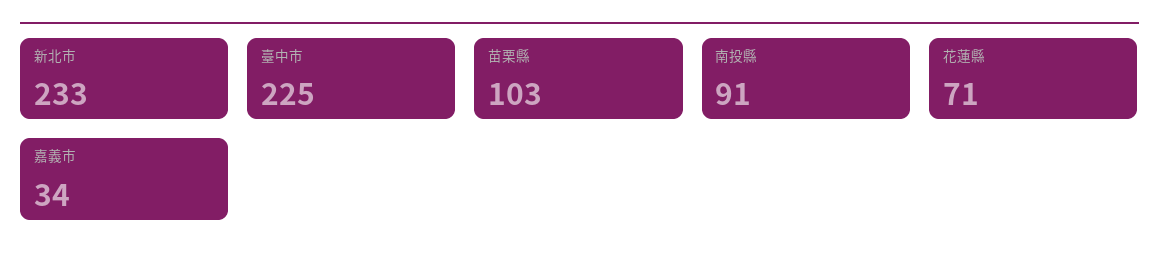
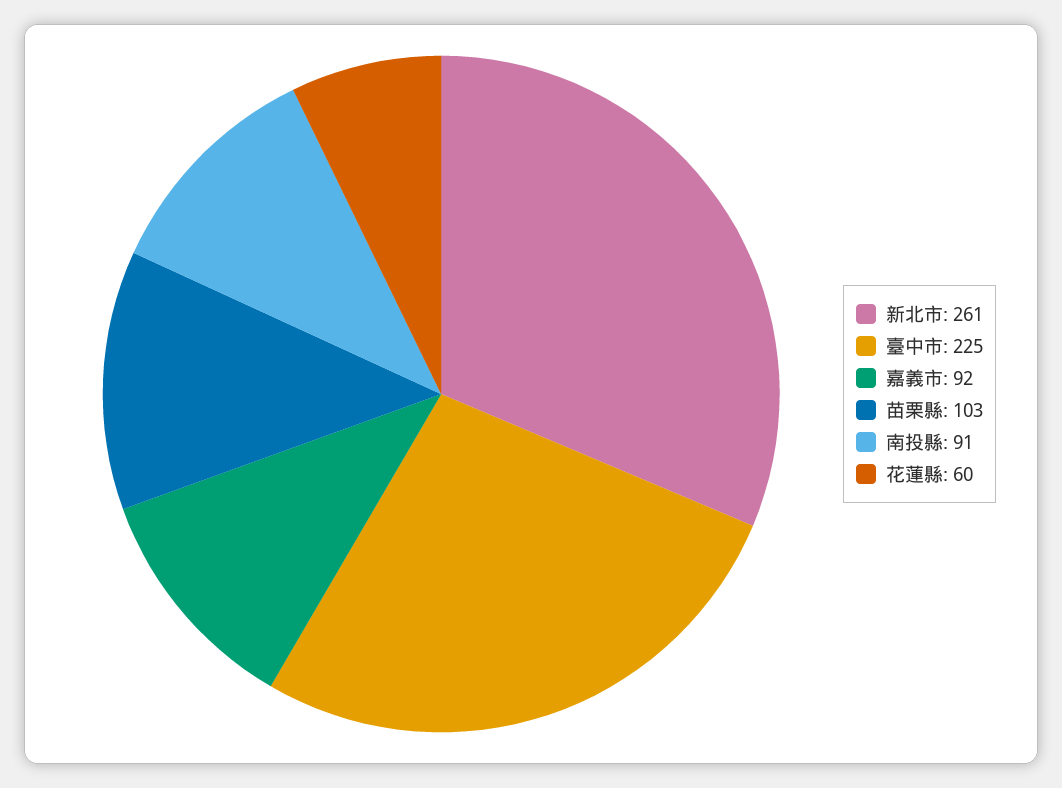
  {
-   "新北市": 233,
+   "新北市": 261,
    "臺中市": 225,
    "苗栗縣": 103,
    "南投縣": 91,
-   "花蓮縣": 71,
+   "花蓮縣": 60,
-   "嘉義市": 34
+   "嘉義市": 92
  }

